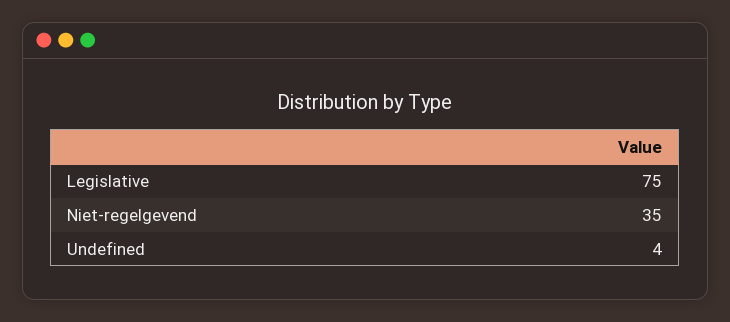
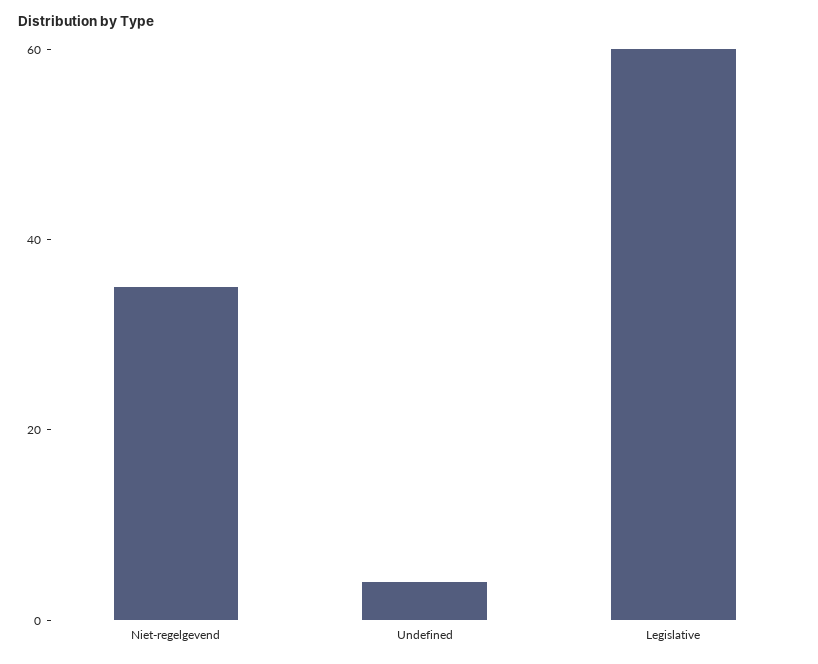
  {
-   "Legislative": 75,
+   "Legislative": 60,
    "Niet-regelgevend": 35,
    "Undefined": 4
  }

